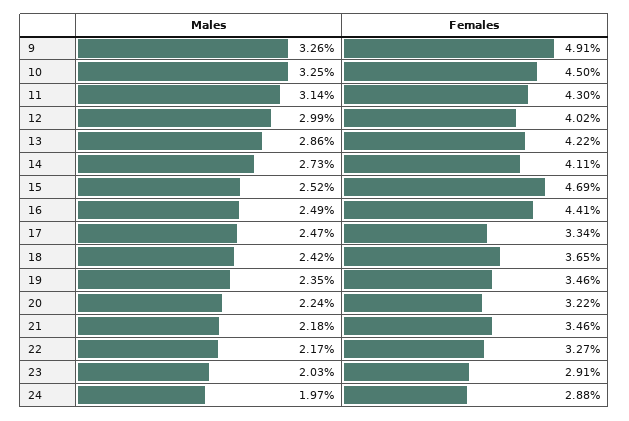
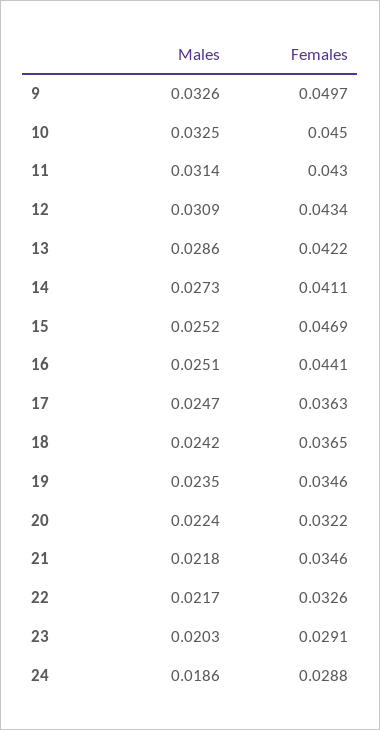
  {
    "Males": {
      "9": 0.0326,
      "10": 0.0325,
      "11": 0.0314,
-     "12": 0.0299,
+     "12": 0.0309,
      "13": 0.0286,
      "14": 0.0273,
      "15": 0.0252,
-     "16": 0.0249,
+     "16": 0.0251,
      "17": 0.0247,
      "18": 0.0242,
      "19": 0.0235,
      "20": 0.0224,
      "21": 0.0218,
      "22": 0.0217,
      "23": 0.0203,
-     "24": 0.0197
+     "24": 0.0186
    },
    "Females": {
-     "9": 0.0491,
+     "9": 0.0497,
      "10": 0.045,
      "11": 0.043,
-     "12": 0.0402,
+     "12": 0.0434,
      "13": 0.0422,
      "14": 0.0411,
      "15": 0.0469,
      "16": 0.0441,
-     "17": 0.0334,
+     "17": 0.0363,
      "18": 0.0365,
      "19": 0.0346,
      "20": 0.0322,
      "21": 0.0346,
-     "22": 0.0327,
+     "22": 0.0326,
      "23": 0.0291,
      "24": 0.0288
    }
  }

